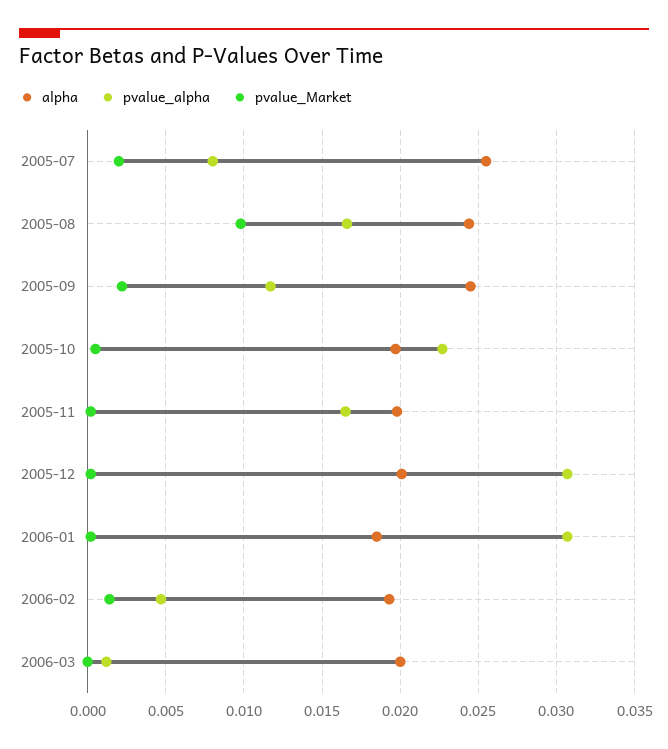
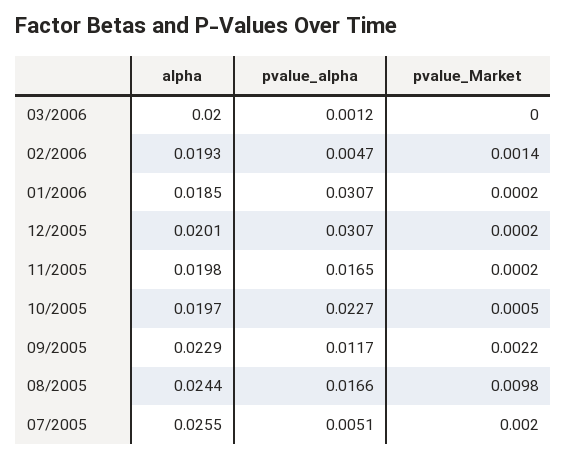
  {
    "alpha": {
      "2005-07": 0.0255,
      "2005-08": 0.0244,
-     "2005-09": 0.0245,
+     "2005-09": 0.0229,
      "2005-10": 0.0197,
      "2005-11": 0.0198,
      "2005-12": 0.0201,
      "2006-01": 0.0185,
      "2006-02": 0.0193,
      "2006-03": 0.02
    },
    "pvalue_alpha": {
-     "2005-07": 0.008,
+     "2005-07": 0.0051,
      "2005-08": 0.0166,
      "2005-09": 0.0117,
      "2005-10": 0.0227,
      "2005-11": 0.0165,
      "2005-12": 0.0307,
      "2006-01": 0.0307,
      "2006-02": 0.0047,
      "2006-03": 0.0012
    },
    "pvalue_Market": {
      "2005-07": 0.002,
      "2005-08": 0.0098,
      "2005-09": 0.0022,
      "2005-10": 0.0005,
      "2005-11": 0.0002,
      "2005-12": 0.0002,
      "2006-01": 0.0002,
      "2006-02": 0.0014,
      "2006-03": 0
    }
  }

